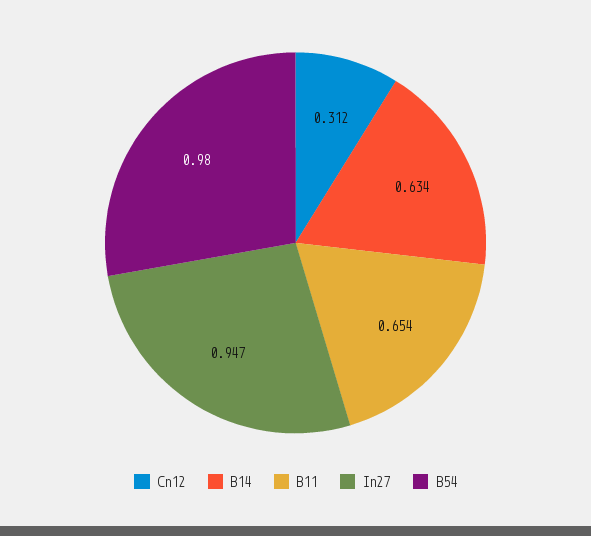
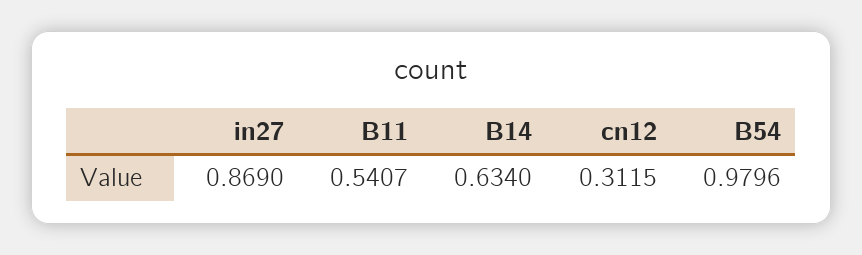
  {
    "Cn12": 0.3115,
    "B14": 0.634,
-   "B11": 0.654,
+   "B11": 0.5407,
-   "In27": 0.947,
+   "In27": 0.869,
    "B54": 0.9796
  }

